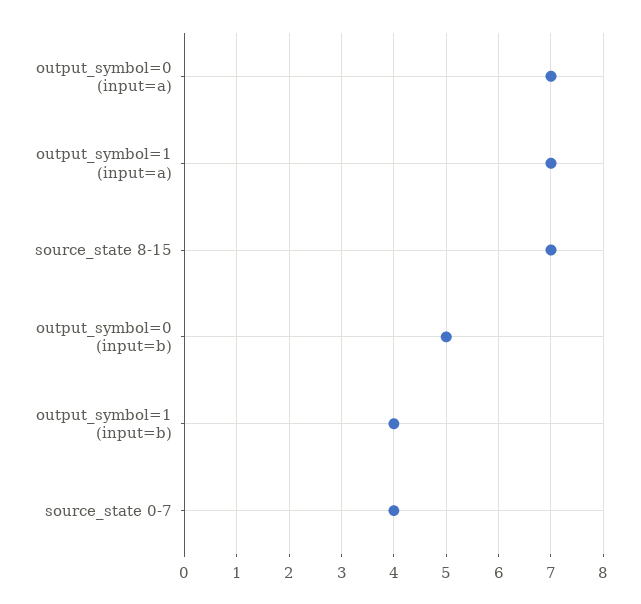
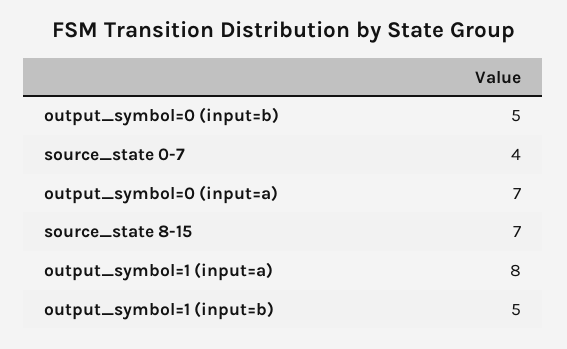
  {
    "output_symbol=0 (input=a)": 7,
-   "output_symbol=1 (input=a)": 7,
+   "output_symbol=1 (input=a)": 8,
    "source_state 8-15": 7,
    "output_symbol=0 (input=b)": 5,
-   "output_symbol=1 (input=b)": 4,
+   "output_symbol=1 (input=b)": 5,
    "source_state 0-7": 4
  }

